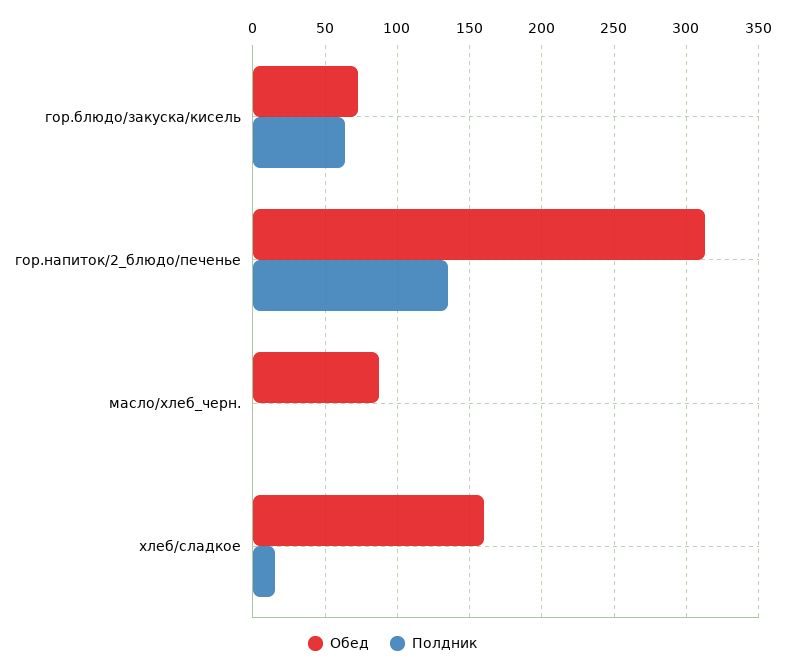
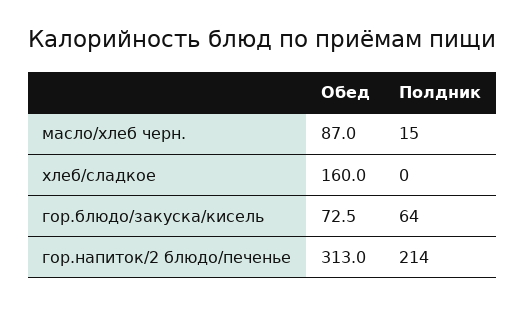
  {
    "Обед": {
      "гор.блюдо/закуска/кисель": 72.5,
      "гор.напиток/2_блюдо/печенье": 313,
      "масло/хлеб_черн.": 87,
      "хлеб/сладкое": 160
    },
    "Полдник": {
      "гор.блюдо/закуска/кисель": 64,
-     "гор.напиток/2_блюдо/печенье": 135,
+     "гор.напиток/2_блюдо/печенье": 214,
-     "масло/хлеб_черн.": 0,
+     "масло/хлеб_черн.": 15,
-     "хлеб/сладкое": 15
+     "хлеб/сладкое": 0
    }
  }

